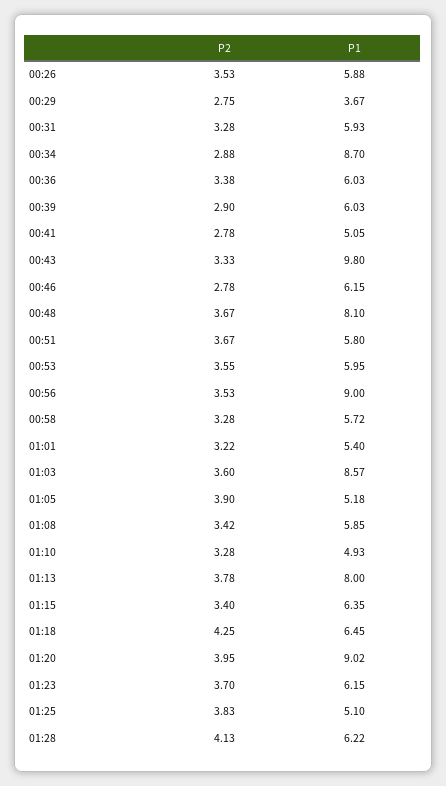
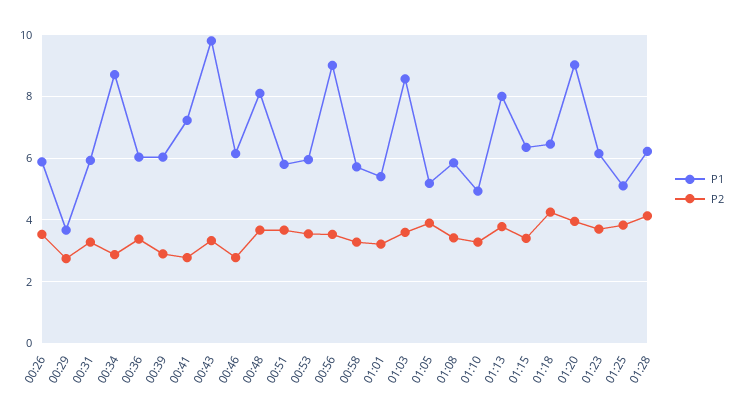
  {
    "P2": {
      "00:26": 3.53,
      "00:29": 2.75,
      "00:31": 3.28,
      "00:34": 2.88,
      "00:36": 3.38,
      "00:39": 2.9,
      "00:41": 2.78,
      "00:43": 3.33,
      "00:46": 2.78,
      "00:48": 3.67,
      "00:51": 3.67,
      "00:53": 3.55,
      "00:56": 3.53,
      "00:58": 3.28,
      "01:01": 3.22,
      "01:03": 3.6,
      "01:05": 3.9,
      "01:08": 3.42,
      "01:10": 3.28,
      "01:13": 3.78,
      "01:15": 3.4,
      "01:18": 4.25,
      "01:20": 3.95,
      "01:23": 3.7,
      "01:25": 3.83,
      "01:28": 4.13
    },
    "P1": {
      "00:26": 5.88,
      "00:29": 3.67,
      "00:31": 5.93,
      "00:34": 8.7,
      "00:36": 6.03,
      "00:39": 6.03,
-     "00:41": 5.05,
+     "00:41": 7.2,
      "00:43": 9.8,
      "00:46": 6.15,
      "00:48": 8.1,
      "00:51": 5.8,
      "00:53": 5.95,
      "00:56": 9,
      "00:58": 5.72,
      "01:01": 5.4,
      "01:03": 8.57,
      "01:05": 5.18,
      "01:08": 5.85,
      "01:10": 4.93,
      "01:13": 8,
      "01:15": 6.35,
      "01:18": 6.45,
      "01:20": 9.02,
      "01:23": 6.15,
      "01:25": 5.1,
      "01:28": 6.22
    }
  }

